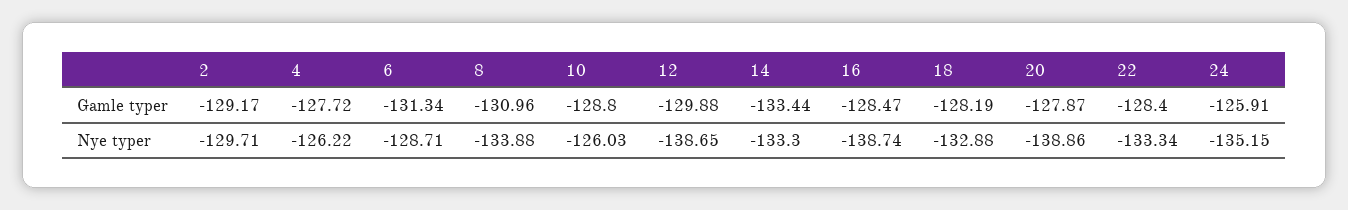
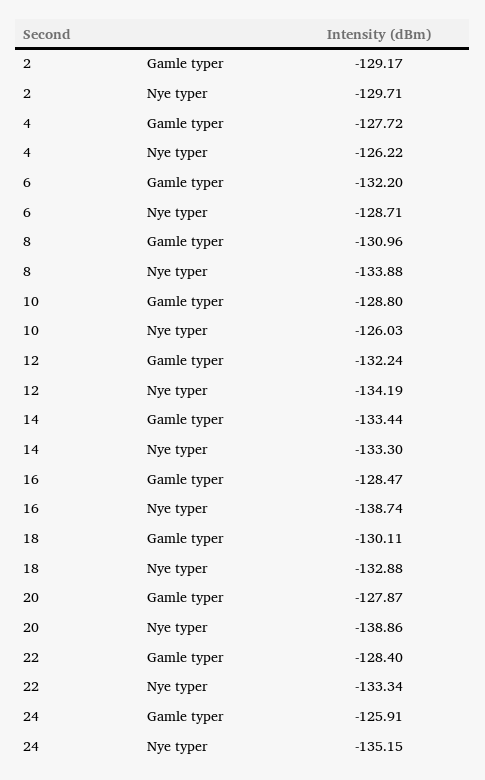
  {
    "2": {
      "Gamle typer": -129.17,
      "Nye typer": -129.71
    },
    "4": {
      "Gamle typer": -127.72,
      "Nye typer": -126.22
    },
    "6": {
-     "Gamle typer": -131.34,
+     "Gamle typer": -132.2,
      "Nye typer": -128.71
    },
    "8": {
      "Gamle typer": -130.96,
      "Nye typer": -133.88
    },
    "10": {
      "Gamle typer": -128.8,
      "Nye typer": -126.03
    },
    "12": {
-     "Gamle typer": -129.88,
+     "Gamle typer": -132.24,
-     "Nye typer": -138.65
+     "Nye typer": -134.19
    },
    "14": {
      "Gamle typer": -133.44,
      "Nye typer": -133.3
    },
    "16": {
      "Gamle typer": -128.47,
      "Nye typer": -138.74
    },
    "18": {
-     "Gamle typer": -128.19,
+     "Gamle typer": -130.11,
      "Nye typer": -132.88
    },
    "20": {
      "Gamle typer": -127.87,
      "Nye typer": -138.86
    },
    "22": {
      "Gamle typer": -128.4,
      "Nye typer": -133.34
    },
    "24": {
      "Gamle typer": -125.91,
      "Nye typer": -135.15
    }
  }

